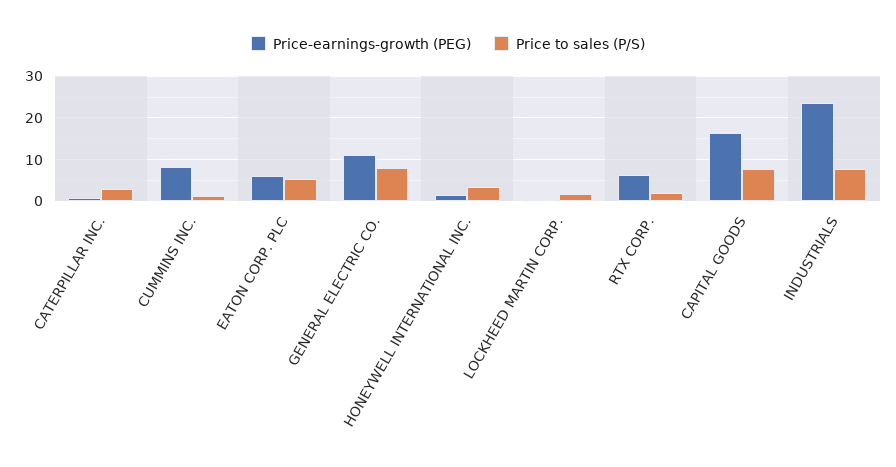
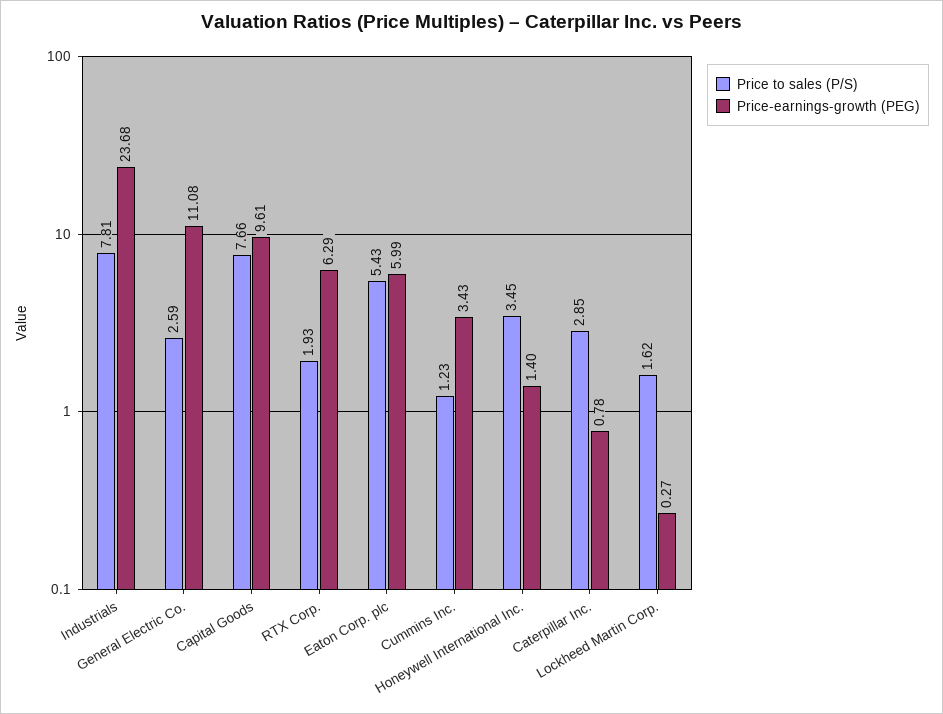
  {
    "Price-earnings-growth (PEG)": {
      "CATERPILLAR INC.": 0.78,
-     "CUMMINS INC.": 8,
+     "CUMMINS INC.": 3.43,
      "EATON CORP. PLC": 5.99,
      "GENERAL ELECTRIC CO.": 11.08,
      "HONEYWELL INTERNATIONAL INC.": 1.4,
      "LOCKHEED MARTIN CORP.": 0.27,
      "RTX CORP.": 6.29,
-     "CAPITAL GOODS": 16,
+     "CAPITAL GOODS": 9.61,
      "INDUSTRIALS": 23.68
    },
    "Price to sales (P/S)": {
      "CATERPILLAR INC.": 2.85,
      "CUMMINS INC.": 1.23,
      "EATON CORP. PLC": 5.43,
-     "GENERAL ELECTRIC CO.": 8,
+     "GENERAL ELECTRIC CO.": 2.59,
      "HONEYWELL INTERNATIONAL INC.": 3.45,
      "LOCKHEED MARTIN CORP.": 1.62,
      "RTX CORP.": 1.93,
      "CAPITAL GOODS": 7.66,
      "INDUSTRIALS": 7.81
    }
  }

